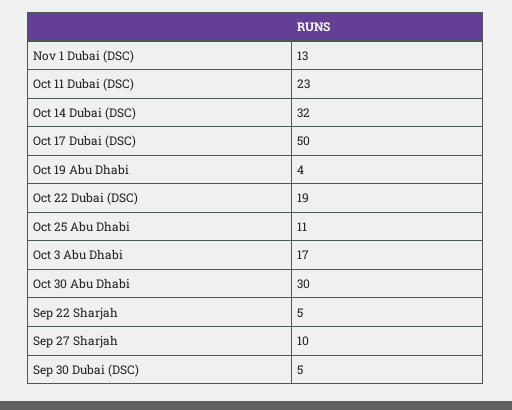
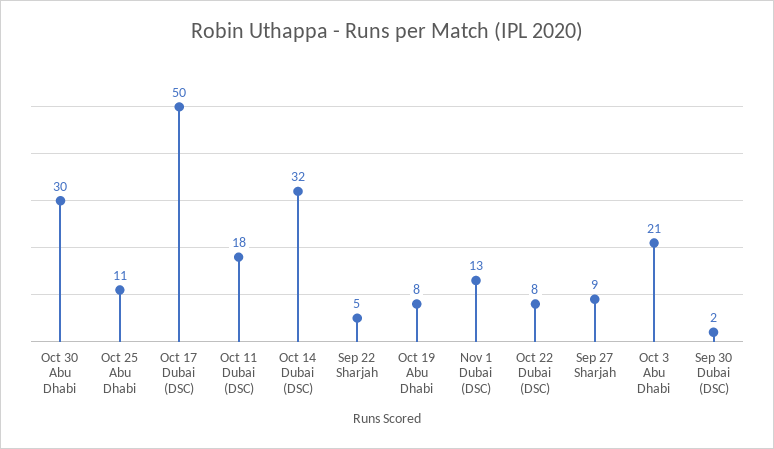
  {
    "Nov 1 Dubai (DSC)": 13,
-   "Oct 11 Dubai (DSC)": 23,
+   "Oct 11 Dubai (DSC)": 18,
    "Oct 14 Dubai (DSC)": 32,
    "Oct 17 Dubai (DSC)": 50,
-   "Oct 19 Abu Dhabi": 4,
+   "Oct 19 Abu Dhabi": 8,
-   "Oct 22 Dubai (DSC)": 19,
+   "Oct 22 Dubai (DSC)": 8,
    "Oct 25 Abu Dhabi": 11,
-   "Oct 3 Abu Dhabi": 17,
+   "Oct 3 Abu Dhabi": 21,
    "Oct 30 Abu Dhabi": 30,
    "Sep 22 Sharjah": 5,
-   "Sep 27 Sharjah": 10,
+   "Sep 27 Sharjah": 9,
-   "Sep 30 Dubai (DSC)": 5
+   "Sep 30 Dubai (DSC)": 2
  }

